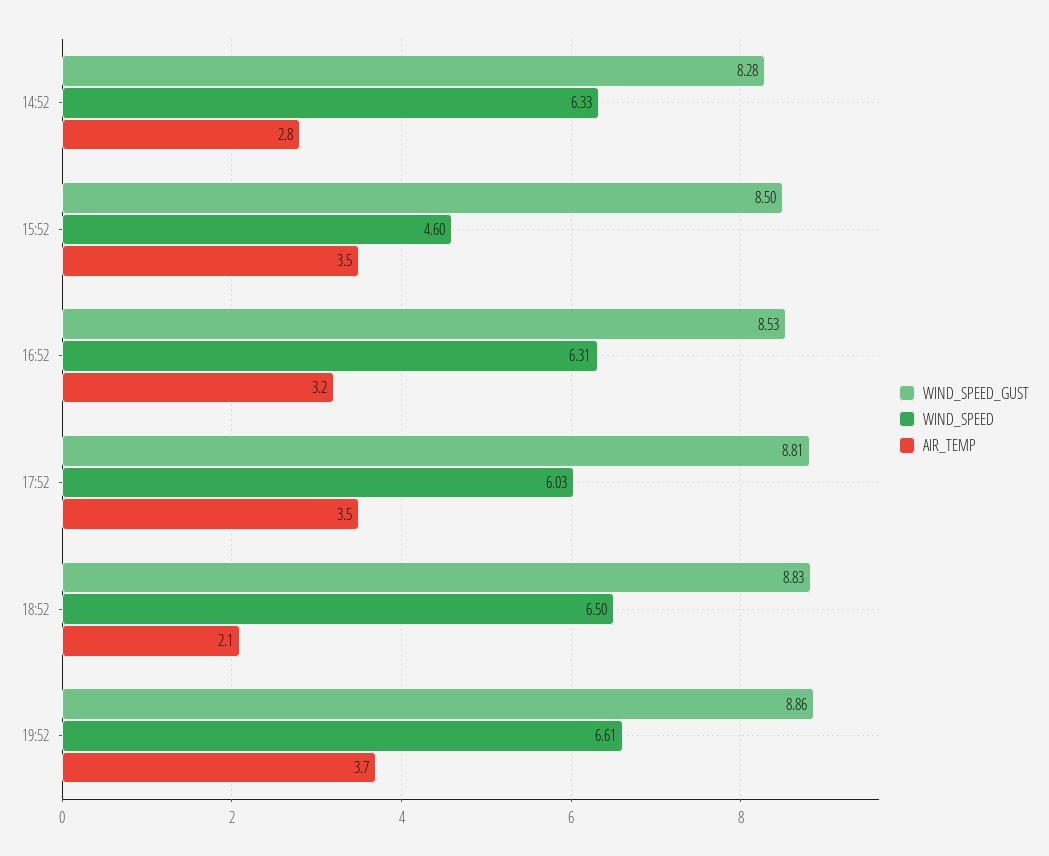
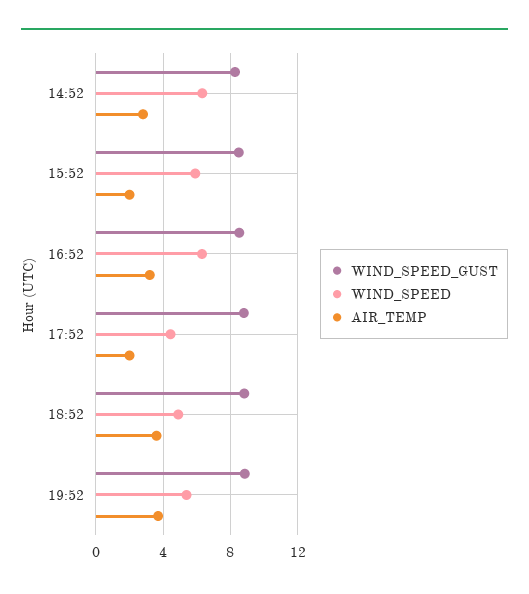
  {
    "WIND_SPEED_GUST": {
      "14:52": 8.28,
      "15:52": 8.5,
      "16:52": 8.53,
      "17:52": 8.81,
      "18:52": 8.83,
      "19:52": 8.86
    },
    "WIND_SPEED": {
      "14:52": 6.33,
-     "15:52": 4.6,
+     "15:52": 6,
      "16:52": 6.31,
-     "17:52": 6.03,
+     "17:52": 4.5,
-     "18:52": 6.5,
+     "18:52": 5,
-     "19:52": 6.61
+     "19:52": 5.5
    },
    "AIR_TEMP": {
      "14:52": 2.8,
-     "15:52": 3.5,
+     "15:52": 2,
      "16:52": 3.2,
-     "17:52": 3.5,
+     "17:52": 2,
-     "18:52": 2.1,
+     "18:52": 3.5,
      "19:52": 3.7
    }
  }

